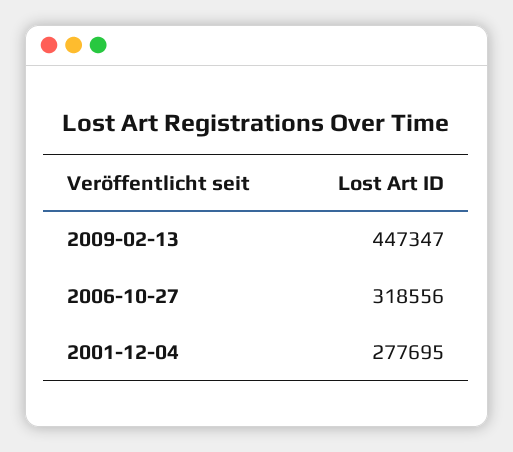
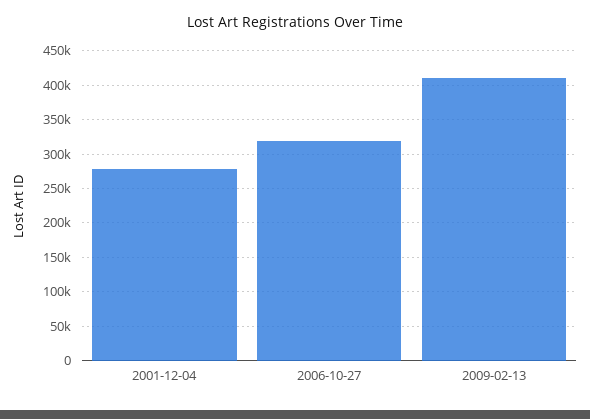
  {
-   "2009-02-13": 447347,
+   "2009-02-13": 410000,
    "2006-10-27": 318556,
    "2001-12-04": 277695
  }

